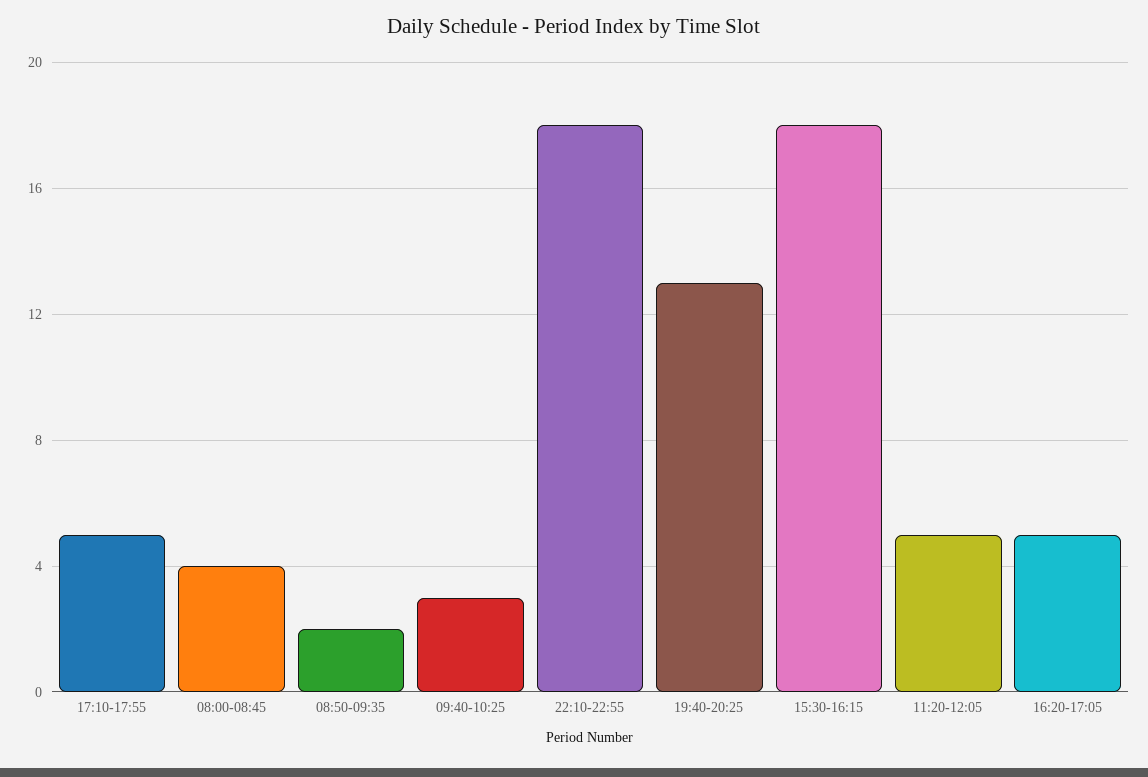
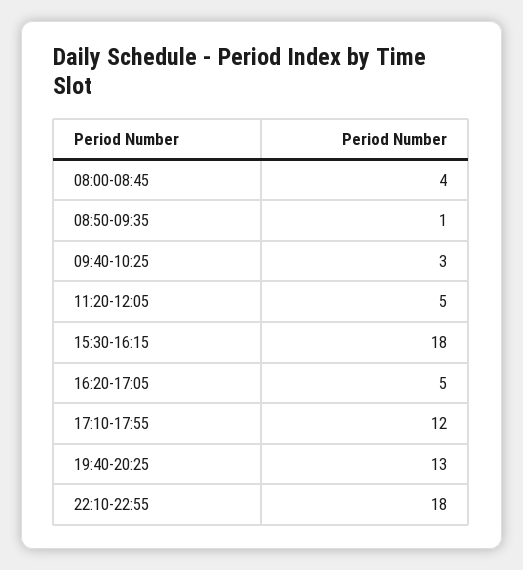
  {
-   "17:10-17:55": 5,
+   "17:10-17:55": 12,
    "08:00-08:45": 4,
-   "08:50-09:35": 2,
+   "08:50-09:35": 1,
    "09:40-10:25": 3,
    "22:10-22:55": 18,
    "19:40-20:25": 13,
    "15:30-16:15": 18,
    "11:20-12:05": 5,
    "16:20-17:05": 5
  }

